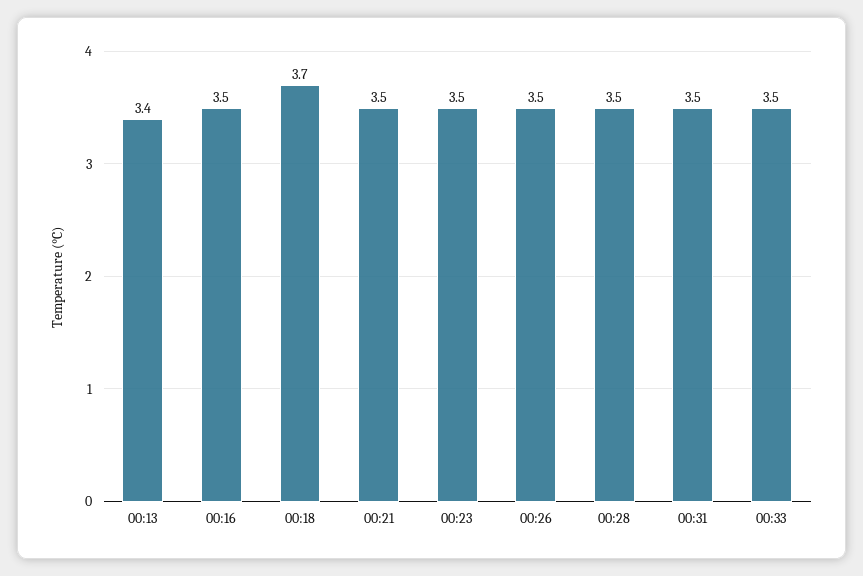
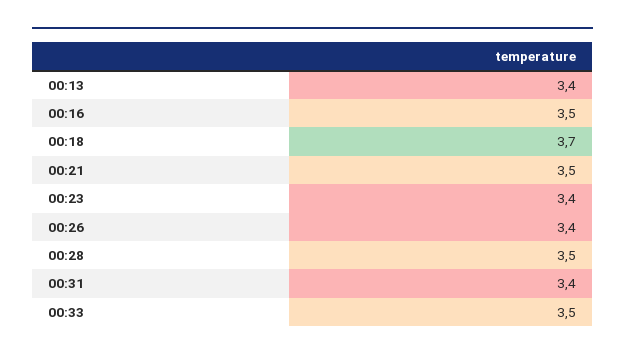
  {
    "00:13": 3.4,
    "00:16": 3.5,
    "00:18": 3.7,
    "00:21": 3.5,
-   "00:23": 3.5,
+   "00:23": 3.4,
-   "00:26": 3.5,
+   "00:26": 3.4,
    "00:28": 3.5,
-   "00:31": 3.5,
+   "00:31": 3.4,
    "00:33": 3.5
  }

